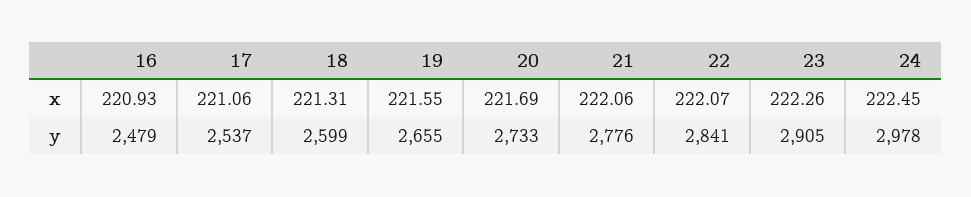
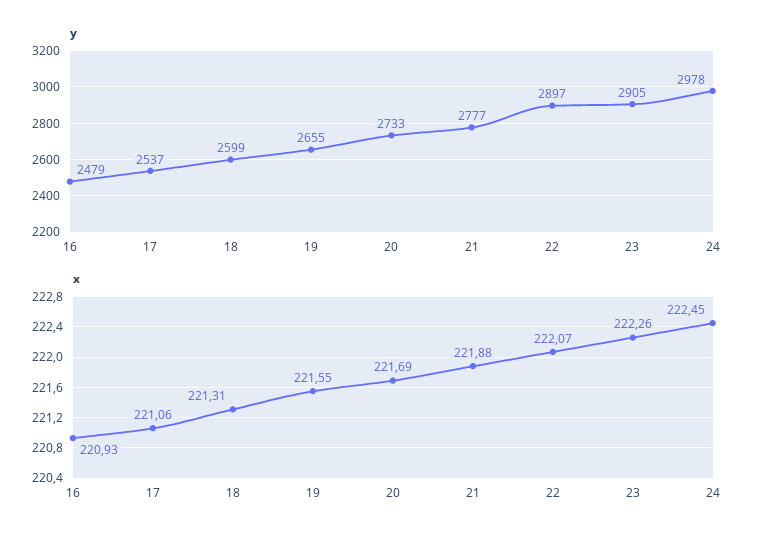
  {
    "x": {
      "16": 220.93,
      "17": 221.06,
      "18": 221.31,
      "19": 221.55,
      "20": 221.69,
-     "21": 222.06,
+     "21": 221.88,
      "22": 222.07,
      "23": 222.26,
      "24": 222.45
    },
    "y": {
      "16": 2479,
      "17": 2537,
      "18": 2599,
      "19": 2655,
      "20": 2733,
-     "21": 2776,
+     "21": 2777,
-     "22": 2841,
+     "22": 2897,
      "23": 2905,
      "24": 2978
    }
  }

